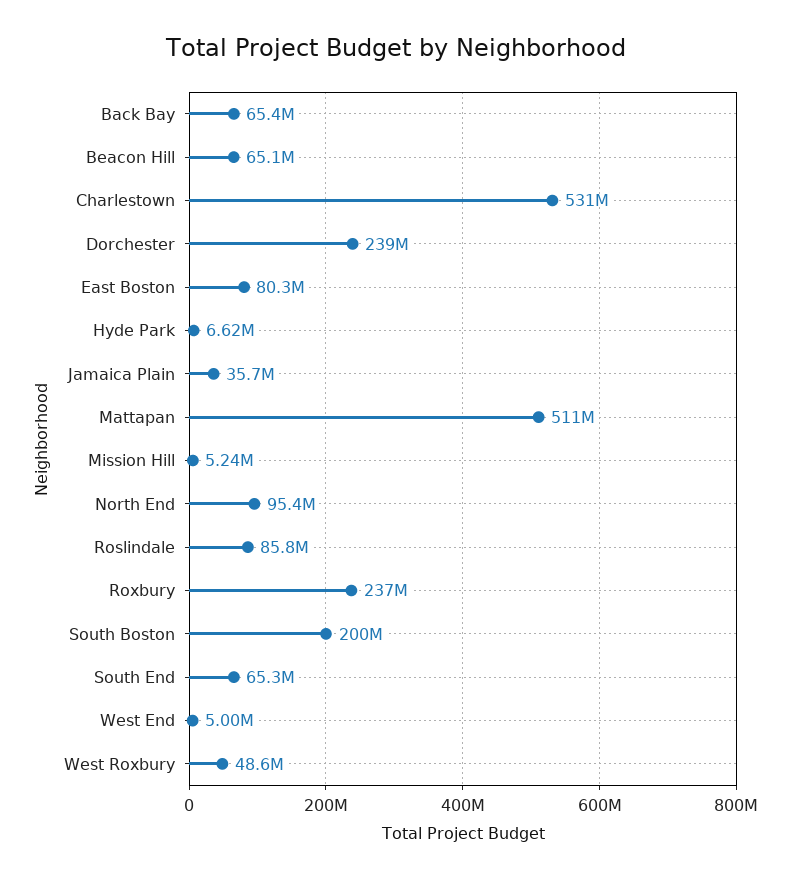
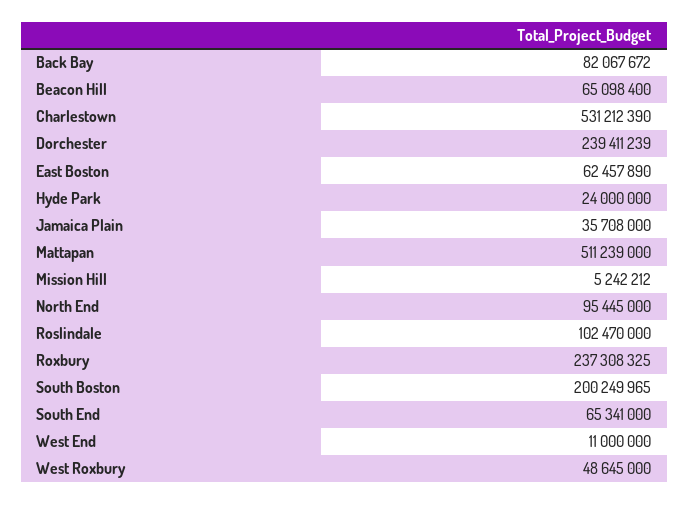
  {
-   "Back Bay": 65400000,
+   "Back Bay": 82067672,
    "Beacon Hill": 65098400,
    "Charlestown": 531212390,
    "Dorchester": 239411239,
-   "East Boston": 80300000,
+   "East Boston": 62457890,
-   "Hyde Park": 6620000,
+   "Hyde Park": 24000000,
    "Jamaica Plain": 35708000,
    "Mattapan": 511239000,
    "Mission Hill": 5242212,
    "North End": 95445000,
-   "Roslindale": 85800000,
+   "Roslindale": 102470000,
    "Roxbury": 237308325,
    "South Boston": 200249965,
    "South End": 65341000,
-   "West End": 5000000,
+   "West End": 11000000,
    "West Roxbury": 48645000
  }

